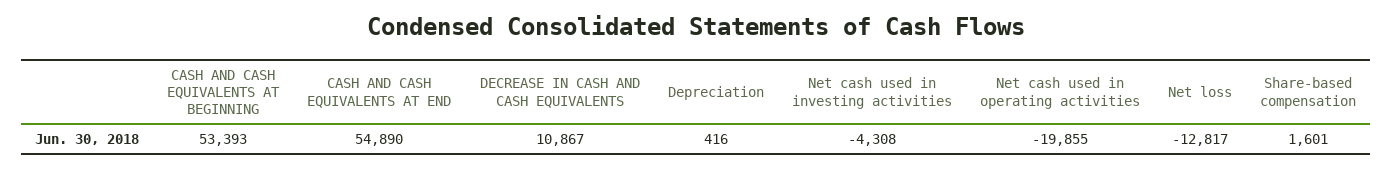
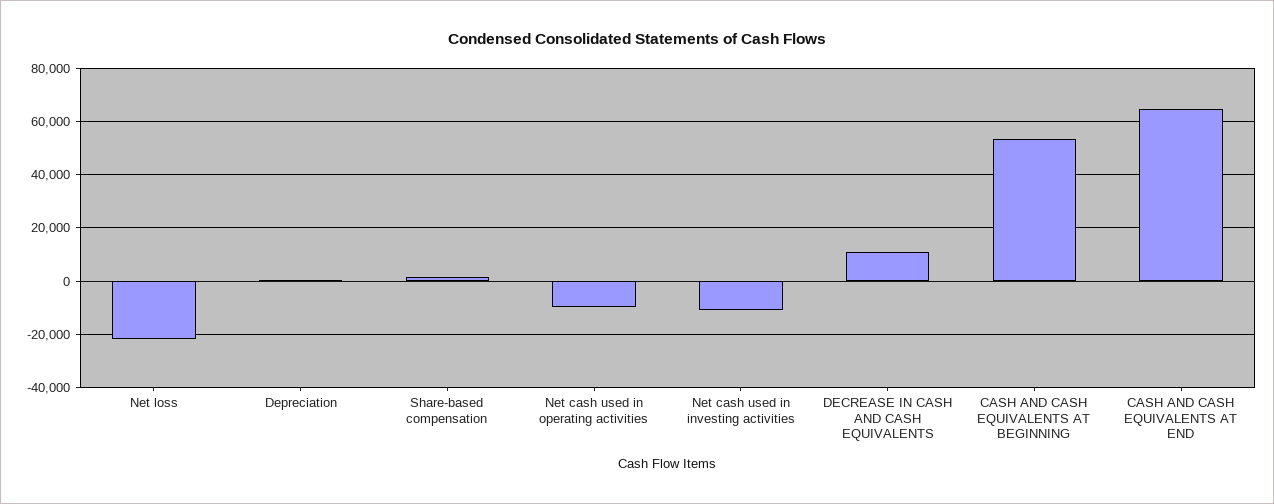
  {
    "CASH AND CASH EQUIVALENTS AT BEGINNING": 53393,
-   "CASH AND CASH EQUIVALENTS AT END": 54890,
+   "CASH AND CASH EQUIVALENTS AT END": 65000,
    "DECREASE IN CASH AND CASH EQUIVALENTS": 10867,
    "Depreciation": 416,
-   "Net cash used in investing activities": -4308,
+   "Net cash used in investing activities": -10000,
-   "Net cash used in operating activities": -19855,
+   "Net cash used in operating activities": -10000,
-   "Net loss": -12817,
+   "Net loss": -22500,
    "Share-based compensation": 1601
  }

